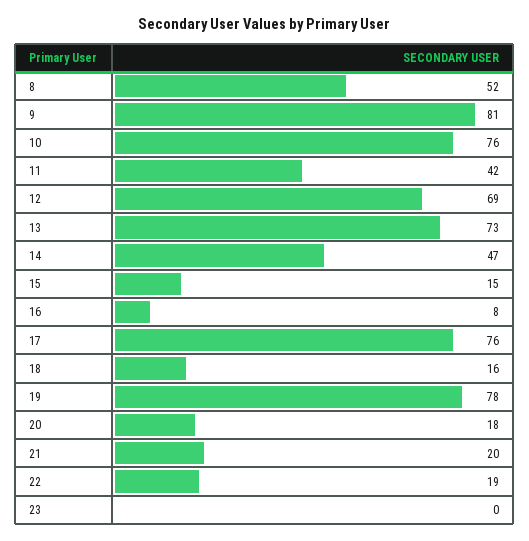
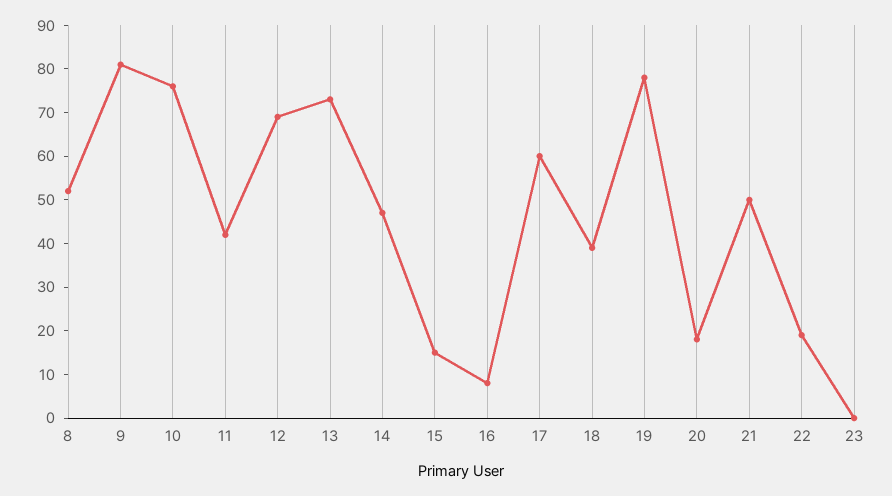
  {
    "8": 52,
    "9": 81,
    "10": 76,
    "11": 42,
    "12": 69,
    "13": 73,
    "14": 47,
    "15": 15,
    "16": 8,
-   "17": 76,
+   "17": 60,
-   "18": 16,
+   "18": 40,
    "19": 78,
    "20": 18,
-   "21": 20,
+   "21": 50,
    "22": 19,
    "23": 0
  }

